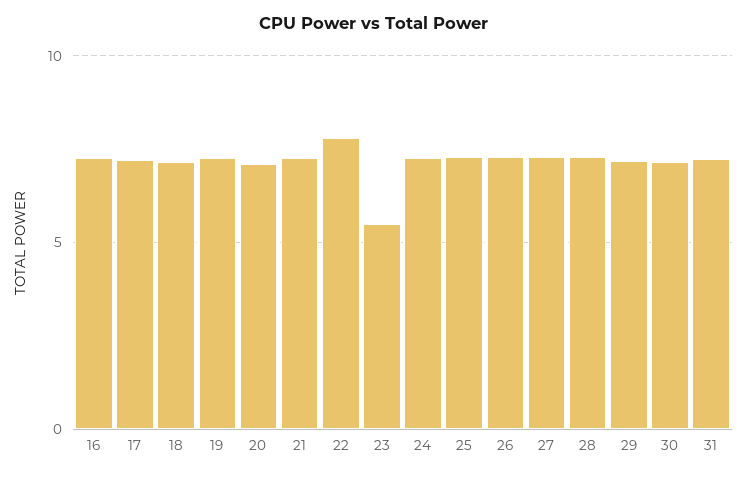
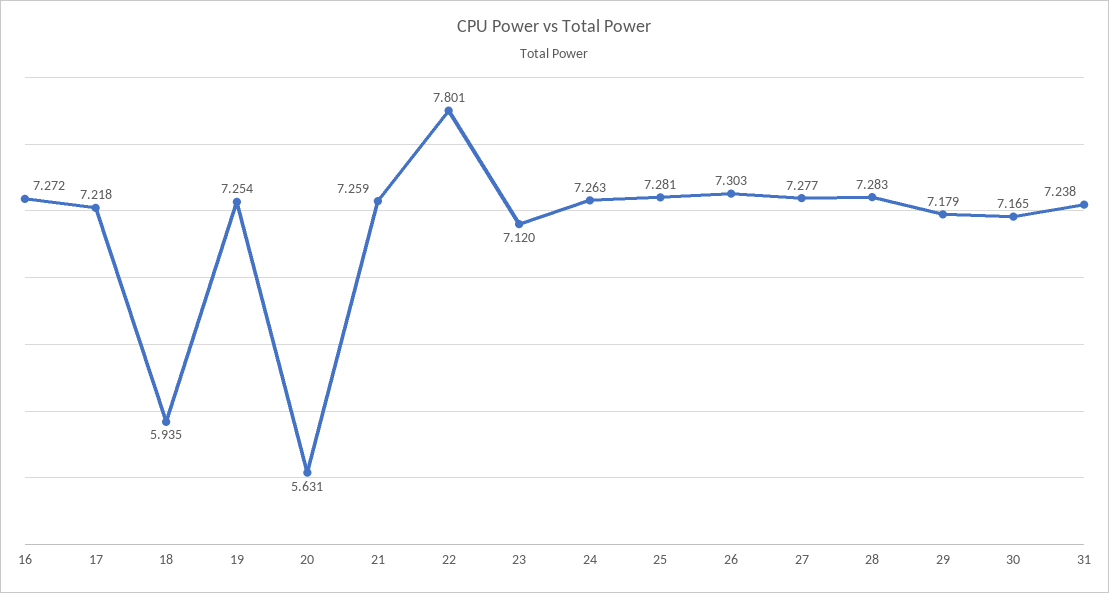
  {
    "16": 7.272,
    "17": 7.218,
-   "18": 7,
+   "18": 5.935,
    "19": 7.254,
-   "20": 7,
+   "20": 5.631,
    "21": 7.259,
    "22": 7.801,
-   "23": 5.5,
+   "23": 7.12,
    "24": 7.263,
    "25": 7.281,
    "26": 7.303,
    "27": 7.277,
    "28": 7.283,
    "29": 7.179,
    "30": 7.165,
    "31": 7.238
  }

